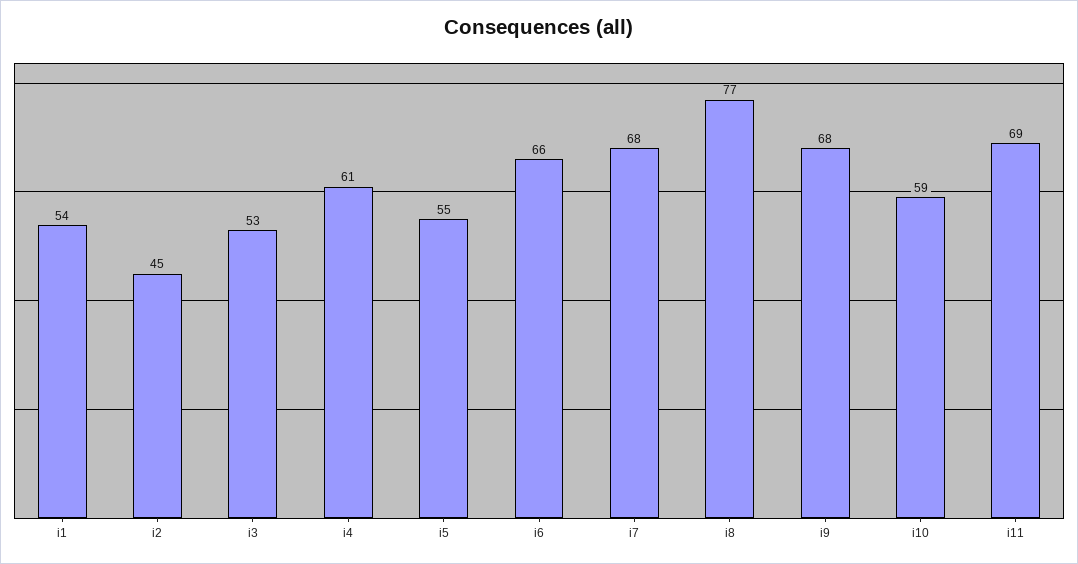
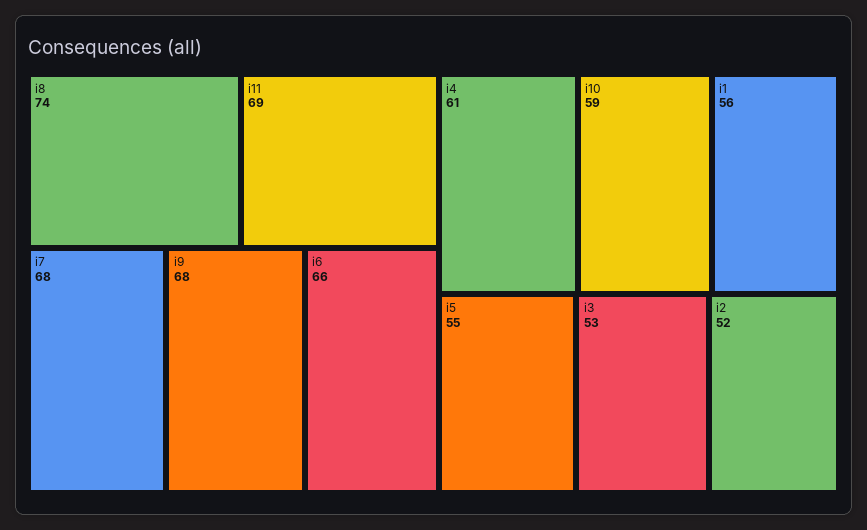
  {
-   "i1": 54,
+   "i1": 56,
-   "i2": 45,
+   "i2": 52,
    "i3": 53,
    "i4": 61,
    "i5": 55,
    "i6": 66,
    "i7": 68,
-   "i8": 77,
+   "i8": 74,
    "i9": 68,
    "i10": 59,
    "i11": 69
  }

